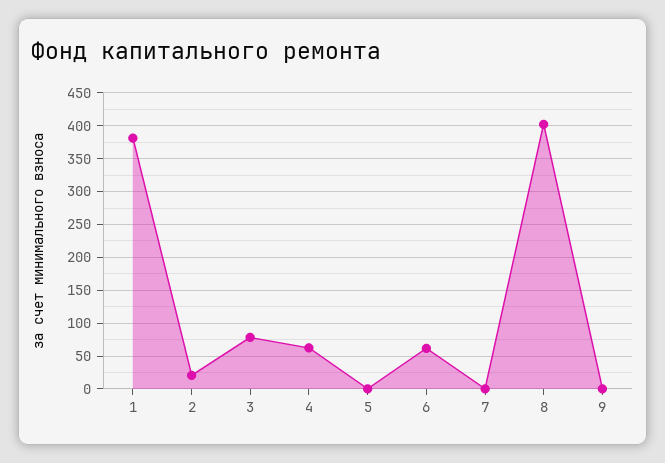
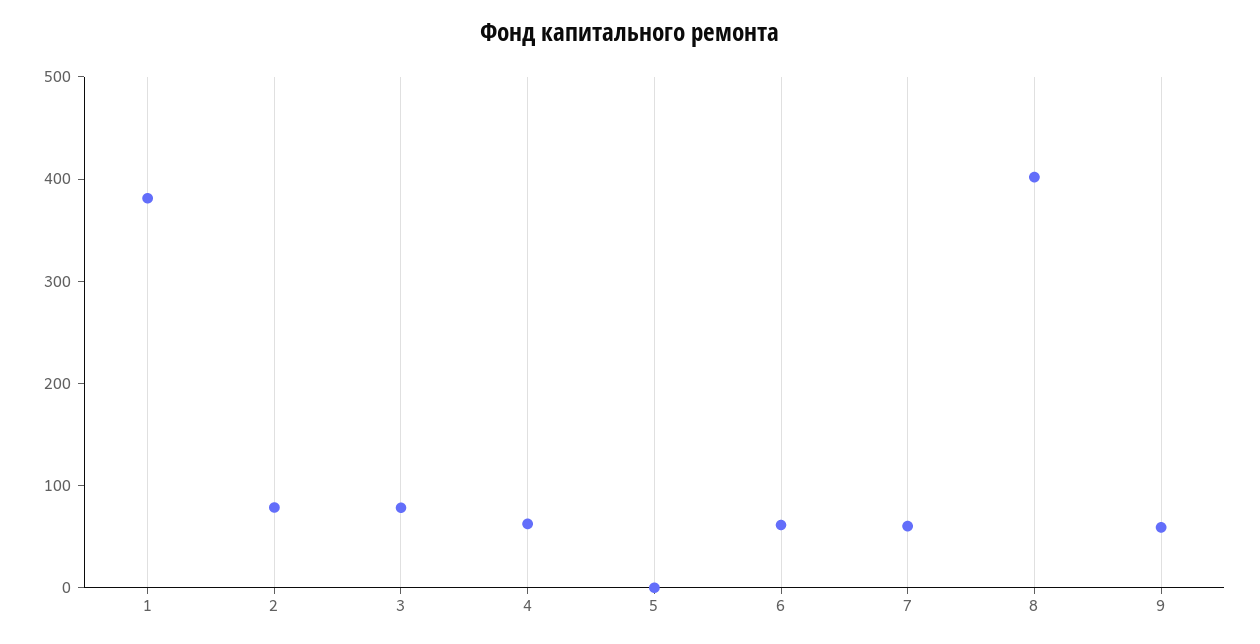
  {
    "1": 380,
-   "2": 20,
+   "2": 80,
    "3": 80,
    "4": 60,
    "5": 0,
    "6": 60,
-   "7": 0,
+   "7": 60,
    "8": 400,
-   "9": 0
+   "9": 60
  }

